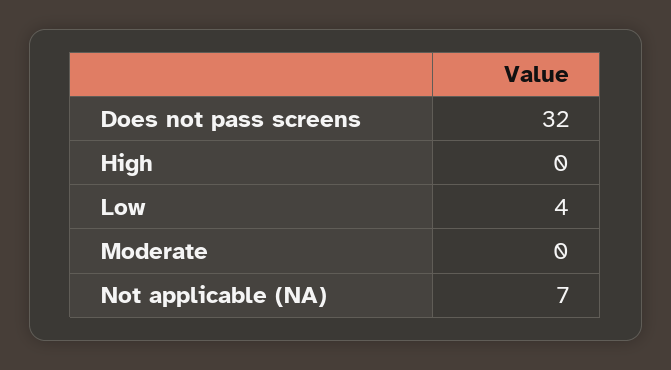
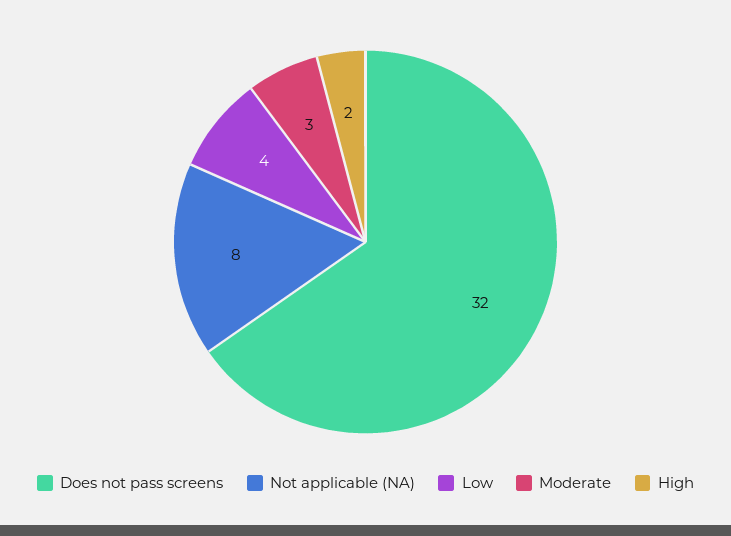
  {
    "Does not pass screens": 32,
-   "High": 0,
+   "High": 2,
    "Low": 4,
-   "Moderate": 0,
+   "Moderate": 3,
-   "Not applicable (NA)": 7
+   "Not applicable (NA)": 8
  }

